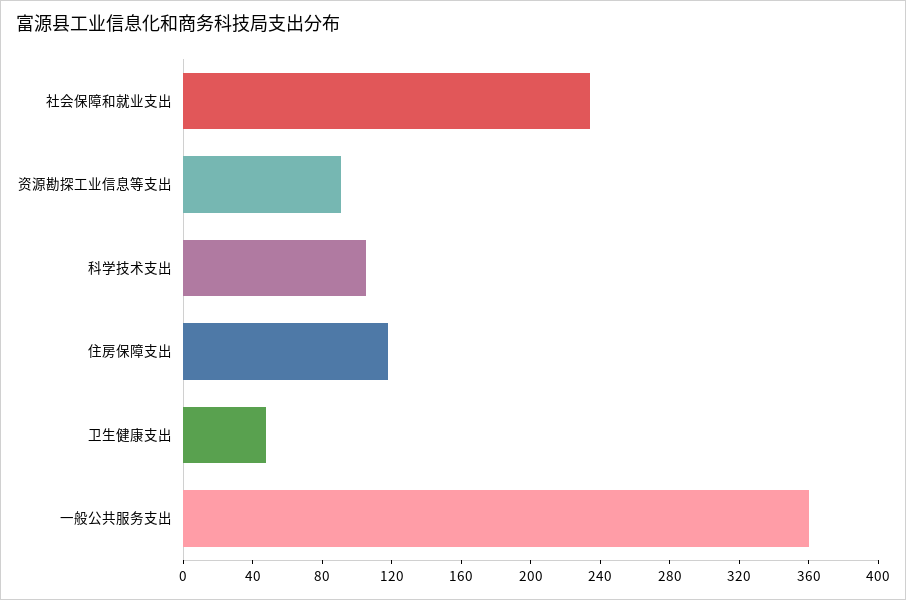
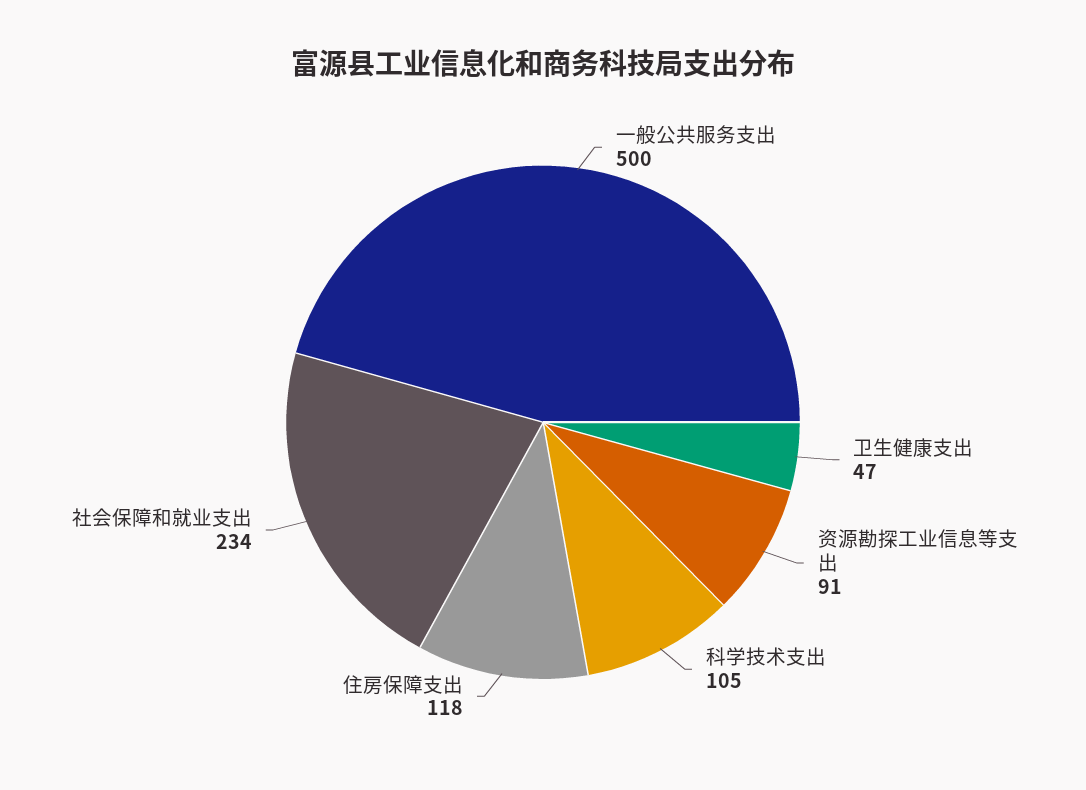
  {
    "社会保障和就业支出": 234,
    "资源勘探工业信息等支出": 91,
    "科学技术支出": 105,
    "住房保障支出": 118,
    "卫生健康支出": 47,
-   "一般公共服务支出": 360
+   "一般公共服务支出": 500
  }

